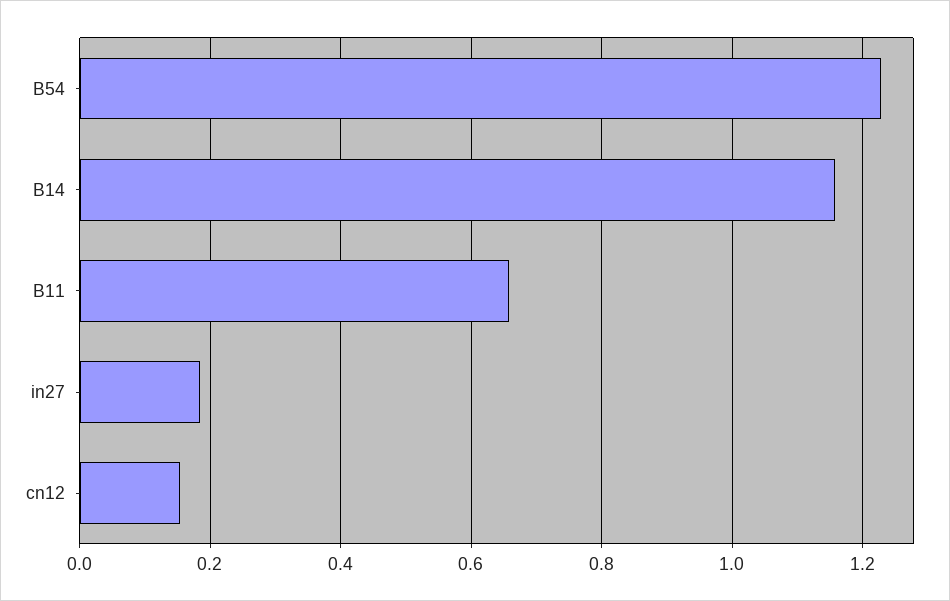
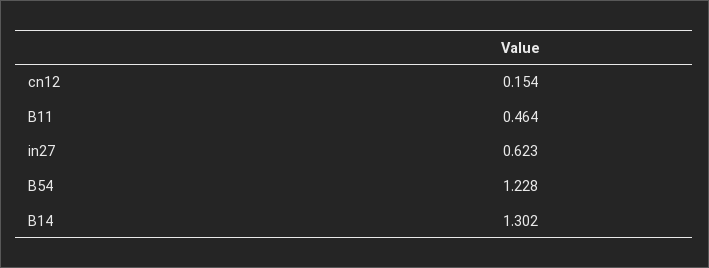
  {
    "B54": 1.228,
-   "B14": 1.16,
+   "B14": 1.302,
-   "B11": 0.66,
+   "B11": 0.464,
-   "in27": 0.18,
+   "in27": 0.623,
    "cn12": 0.154
  }

